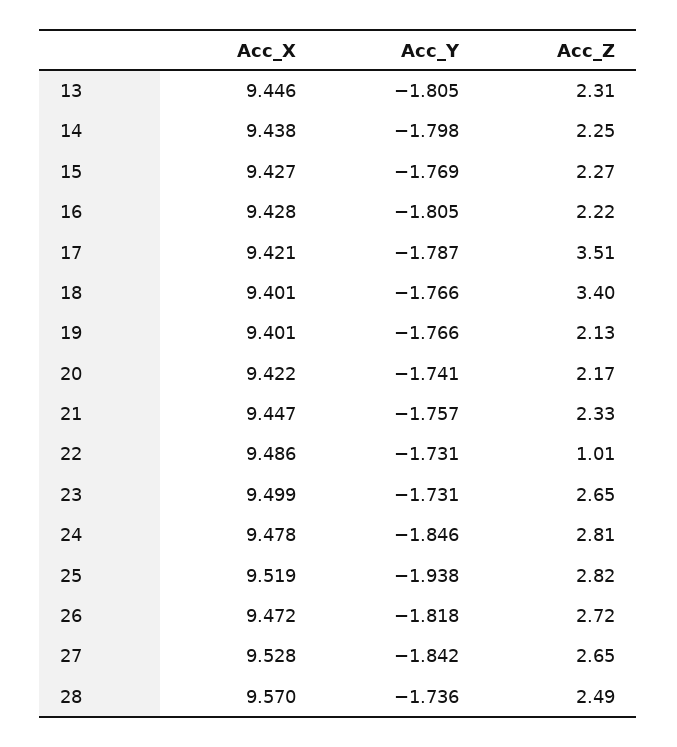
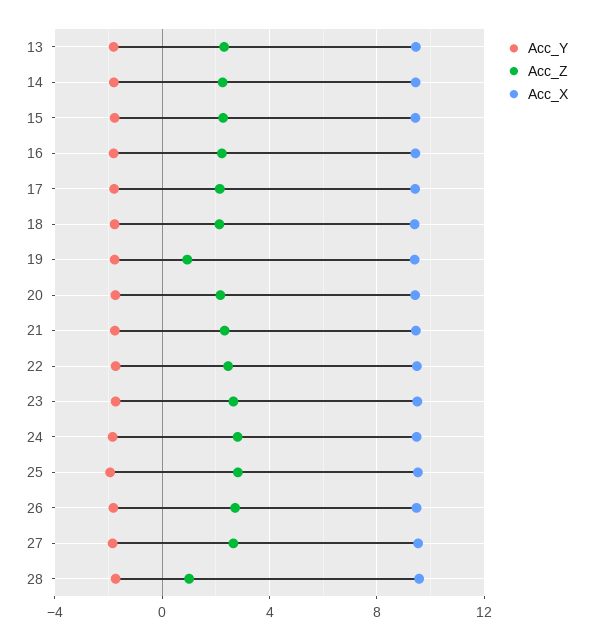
  {
    "Acc_X": {
      "13": 9.446,
      "14": 9.438,
      "15": 9.427,
      "16": 9.428,
      "17": 9.421,
      "18": 9.401,
      "19": 9.401,
      "20": 9.422,
      "21": 9.447,
      "22": 9.486,
      "23": 9.499,
      "24": 9.478,
      "25": 9.519,
      "26": 9.472,
      "27": 9.528,
      "28": 9.57
    },
    "Acc_Y": {
      "13": -1.805,
      "14": -1.798,
      "15": -1.769,
      "16": -1.805,
      "17": -1.787,
      "18": -1.766,
      "19": -1.766,
      "20": -1.741,
      "21": -1.757,
      "22": -1.731,
      "23": -1.731,
      "24": -1.846,
      "25": -1.938,
      "26": -1.818,
      "27": -1.842,
      "28": -1.736
    },
    "Acc_Z": {
      "13": 2.31,
      "14": 2.25,
      "15": 2.27,
      "16": 2.22,
-     "17": 3.51,
+     "17": 2,
-     "18": 3.4,
+     "18": 2,
-     "19": 2.13,
+     "19": 1,
      "20": 2.17,
      "21": 2.33,
-     "22": 1.01,
+     "22": 2.5,
      "23": 2.65,
      "24": 2.81,
      "25": 2.82,
      "26": 2.72,
      "27": 2.65,
-     "28": 2.49
+     "28": 1
    }
  }

